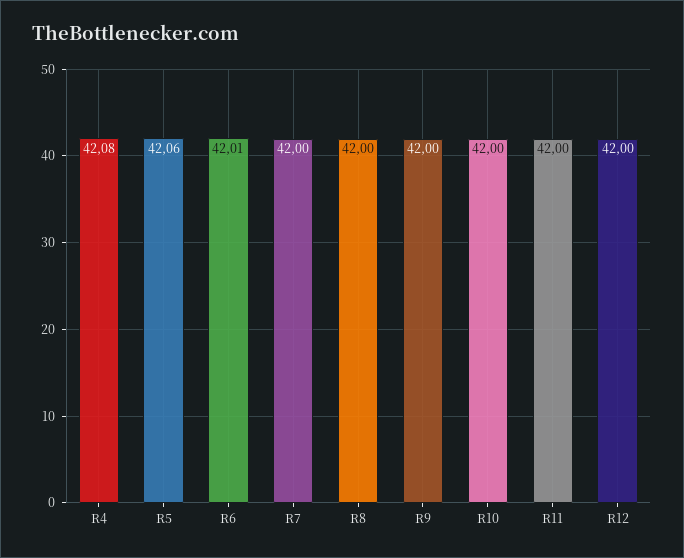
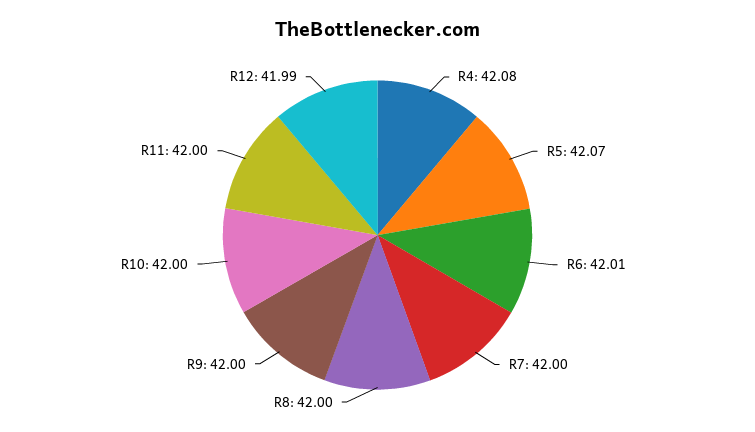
  {
    "R4": 42.08,
-   "R5": 42.06,
+   "R5": 42.07,
    "R6": 42.01,
    "R7": 42,
    "R8": 42,
    "R9": 42,
    "R10": 42,
    "R11": 42,
-   "R12": 42
+   "R12": 41.99
  }

